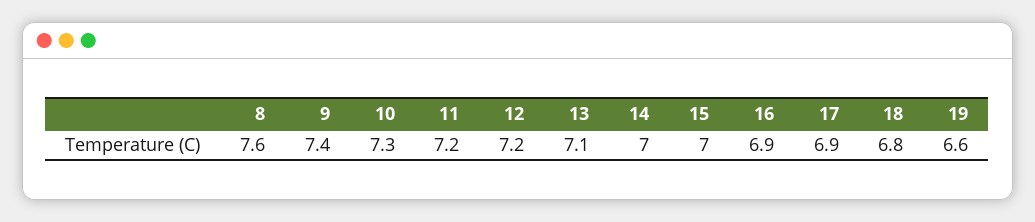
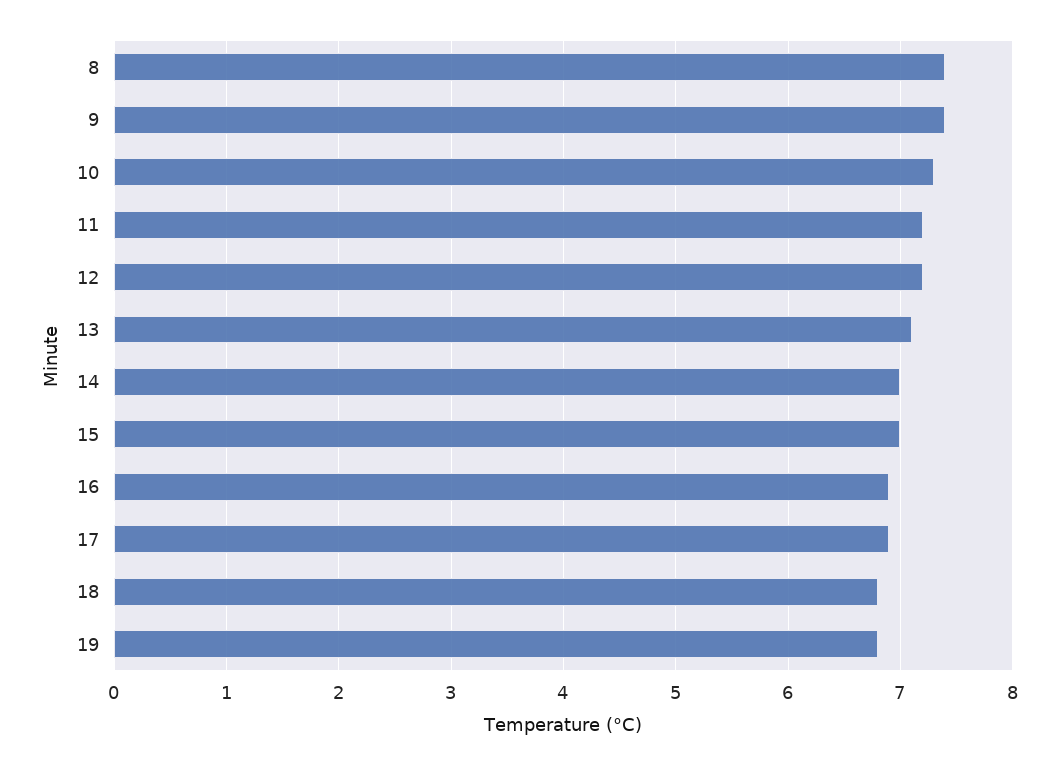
  {
-   "8": 7.6,
+   "8": 7.4,
    "9": 7.4,
    "10": 7.3,
    "11": 7.2,
    "12": 7.2,
    "13": 7.1,
    "14": 7,
    "15": 7,
    "16": 6.9,
    "17": 6.9,
    "18": 6.8,
-   "19": 6.6
+   "19": 6.8
  }

